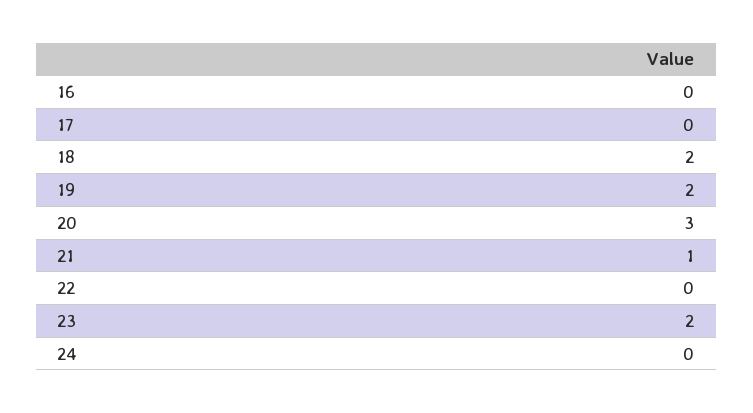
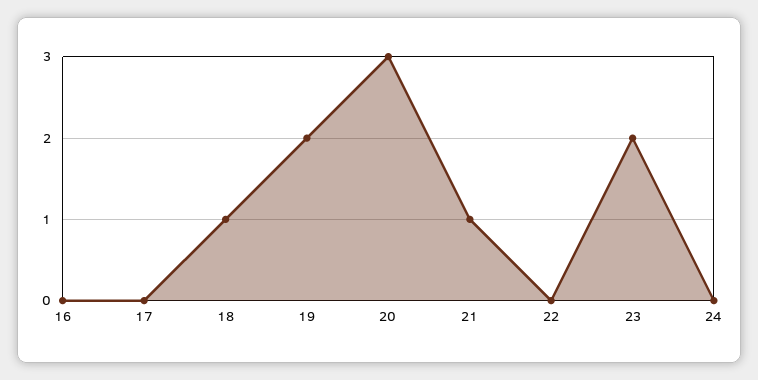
  {
    "16": 0,
    "17": 0,
-   "18": 2,
+   "18": 1,
    "19": 2,
    "20": 3,
    "21": 1,
    "22": 0,
    "23": 2,
    "24": 0
  }

